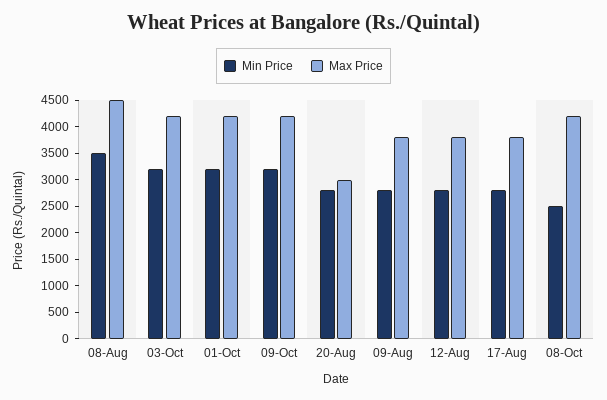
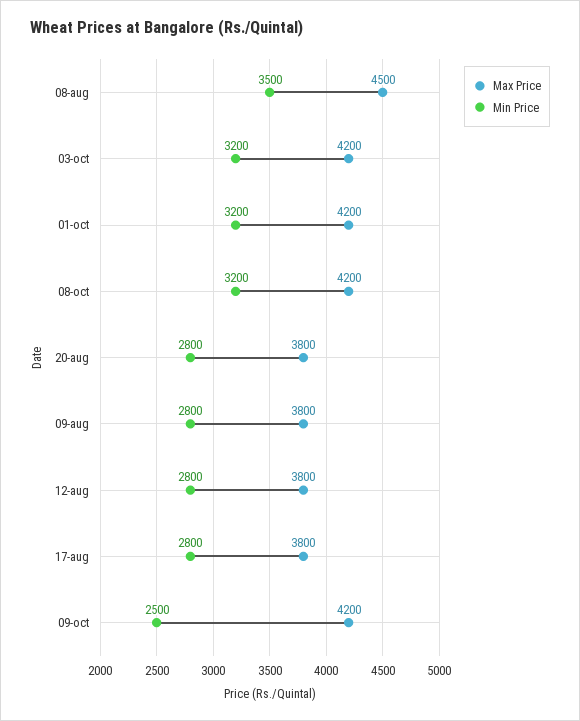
  {
    "Min Price": {
      "08-Aug": 3500,
      "03-Oct": 3200,
      "01-Oct": 3200,
-     "09-Oct": 3250,
+     "09-Oct": 2500,
      "20-Aug": 2800,
      "09-Aug": 2800,
      "12-Aug": 2800,
      "17-Aug": 2800,
-     "08-Oct": 2500
+     "08-Oct": 3200
    },
    "Max Price": {
      "08-Aug": 4500,
      "03-Oct": 4200,
      "01-Oct": 4200,
      "09-Oct": 4200,
-     "20-Aug": 3000,
+     "20-Aug": 3800,
      "09-Aug": 3800,
      "12-Aug": 3800,
      "17-Aug": 3800,
      "08-Oct": 4200
    }
  }

